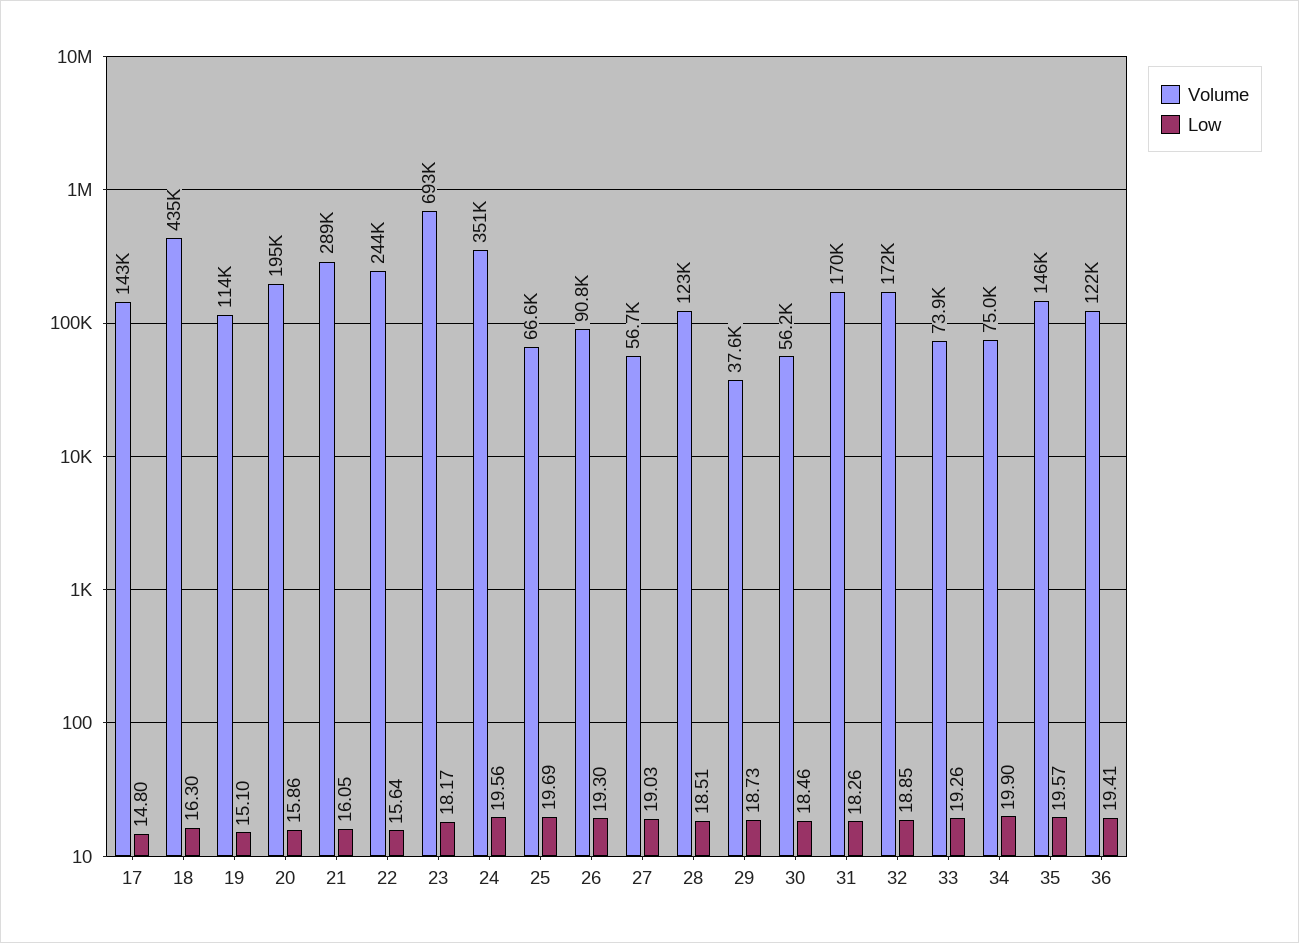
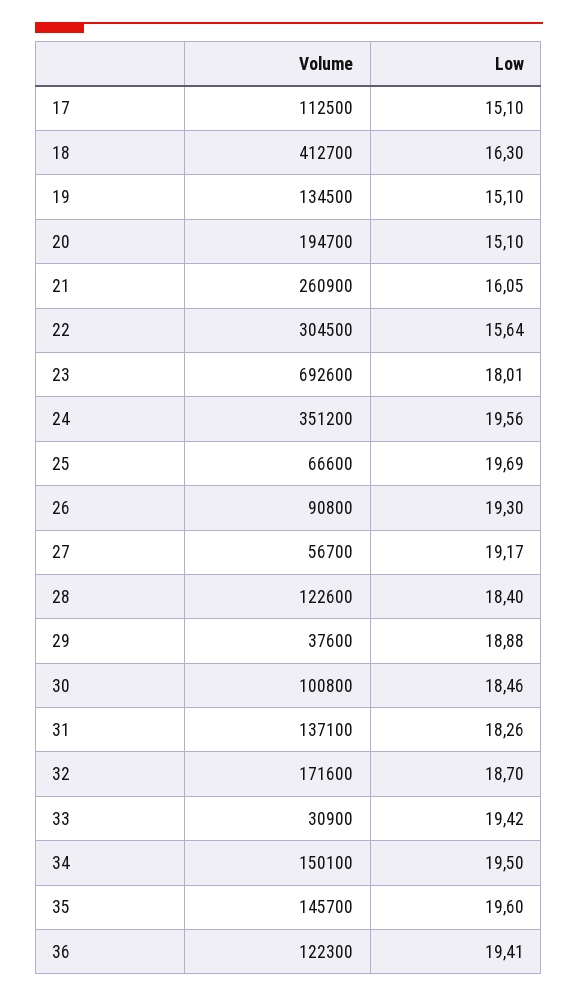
  {
    "Volume": {
-     "17": 143000,
+     "17": 112500,
-     "18": 435000,
+     "18": 412700,
-     "19": 114000,
+     "19": 134500,
      "20": 194700,
-     "21": 289000,
+     "21": 260900,
-     "22": 244000,
+     "22": 304500,
      "23": 692600,
      "24": 351200,
      "25": 66600,
      "26": 90800,
      "27": 56700,
      "28": 122600,
      "29": 37600,
-     "30": 56200,
+     "30": 100800,
-     "31": 170000,
+     "31": 137100,
      "32": 171600,
-     "33": 73900,
+     "33": 30900,
-     "34": 75000,
+     "34": 150100,
      "35": 145700,
      "36": 122300
    },
    "Low": {
-     "17": 14.8,
+     "17": 15.1,
      "18": 16.3,
      "19": 15.1,
-     "20": 15.86,
+     "20": 15.1,
      "21": 16.05,
      "22": 15.64,
-     "23": 18.17,
+     "23": 18.01,
      "24": 19.56,
      "25": 19.69,
      "26": 19.3,
-     "27": 19.03,
+     "27": 19.17,
-     "28": 18.51,
+     "28": 18.4,
-     "29": 18.73,
+     "29": 18.88,
      "30": 18.46,
      "31": 18.26,
-     "32": 18.85,
+     "32": 18.7,
-     "33": 19.26,
+     "33": 19.42,
-     "34": 19.9,
+     "34": 19.5,
-     "35": 19.57,
+     "35": 19.6,
      "36": 19.41
    }
  }

